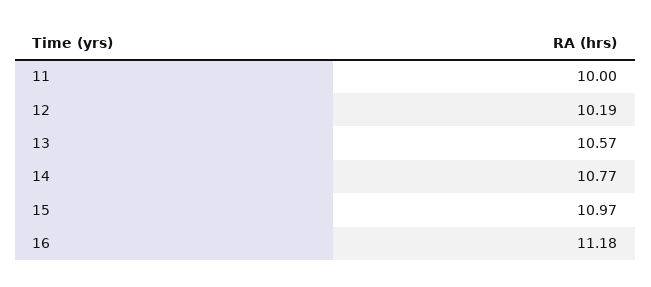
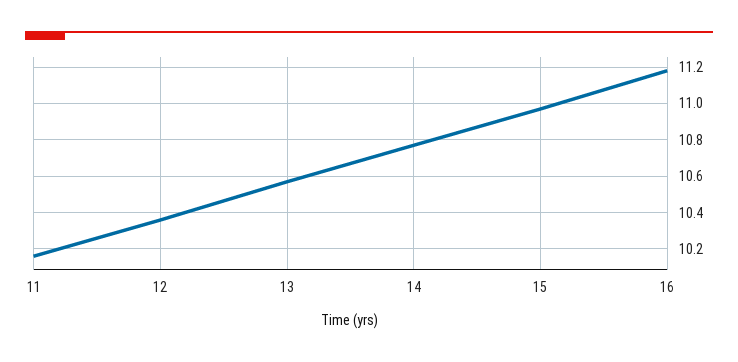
  {
-   "11": 10,
+   "11": 10.15,
-   "12": 10.19,
+   "12": 10.35,
    "13": 10.57,
    "14": 10.77,
    "15": 10.97,
    "16": 11.18
  }

